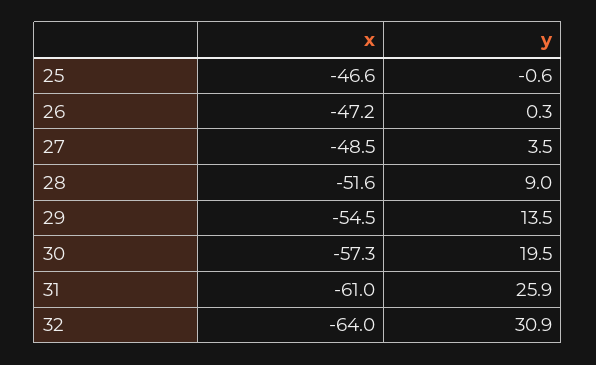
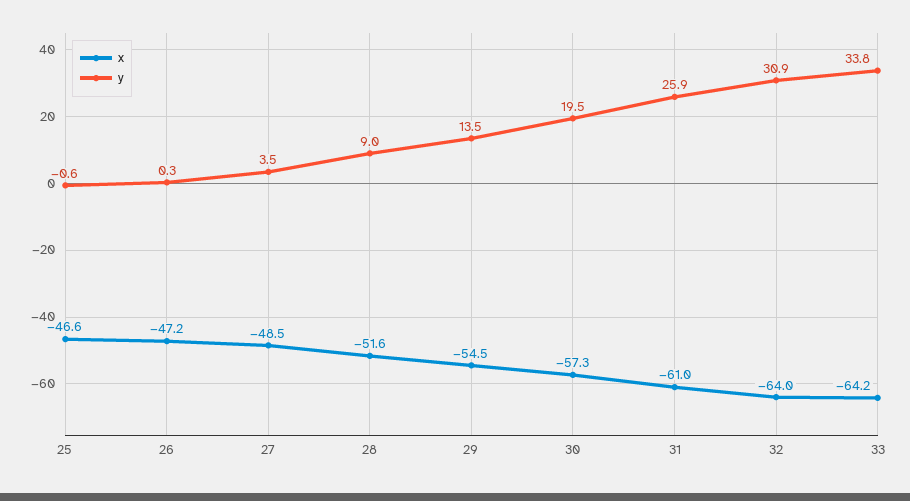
  {
    "x": {
      "25": -46.6,
      "26": -47.2,
      "27": -48.5,
      "28": -51.6,
      "29": -54.5,
      "30": -57.3,
      "31": -61,
-     "32": -64
+     "32": -64,
+     "33": -64.2
    },
    "y": {
      "25": -0.6,
      "26": 0.3,
      "27": 3.5,
      "28": 9,
      "29": 13.5,
      "30": 19.5,
      "31": 25.9,
-     "32": 30.9
+     "32": 30.9,
+     "33": 33.8
    }
  }

